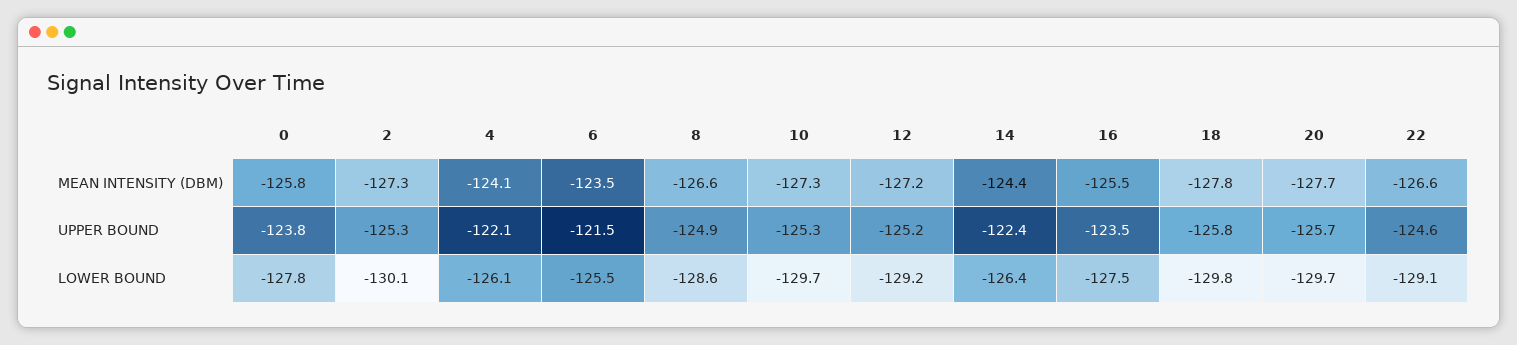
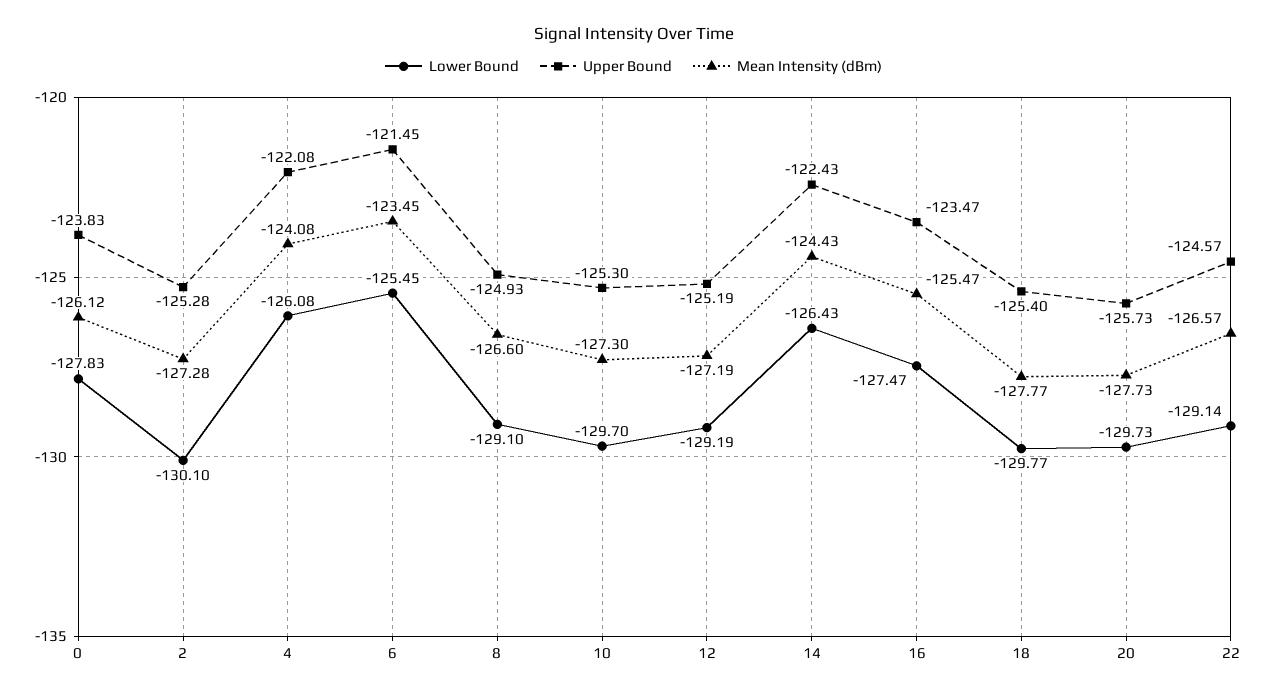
  {
    "MEAN INTENSITY (DBM)": {
-     "0": -125.8,
+     "0": -126.12,
      "2": -127.28,
      "4": -124.08,
      "6": -123.45,
      "8": -126.6,
      "10": -127.3,
      "12": -127.19,
      "14": -124.43,
      "16": -125.47,
      "18": -127.77,
      "20": -127.73,
      "22": -126.57
    },
    "UPPER BOUND": {
      "0": -123.83,
      "2": -125.28,
      "4": -122.08,
      "6": -121.45,
      "8": -124.93,
      "10": -125.3,
      "12": -125.19,
      "14": -122.43,
      "16": -123.47,
-     "18": -125.8,
+     "18": -125.4,
      "20": -125.73,
      "22": -124.57
    },
    "LOWER BOUND": {
      "0": -127.83,
      "2": -130.1,
      "4": -126.08,
      "6": -125.45,
-     "8": -128.6,
+     "8": -129.1,
      "10": -129.7,
      "12": -129.19,
      "14": -126.43,
      "16": -127.47,
      "18": -129.77,
      "20": -129.73,
      "22": -129.14
    }
  }

